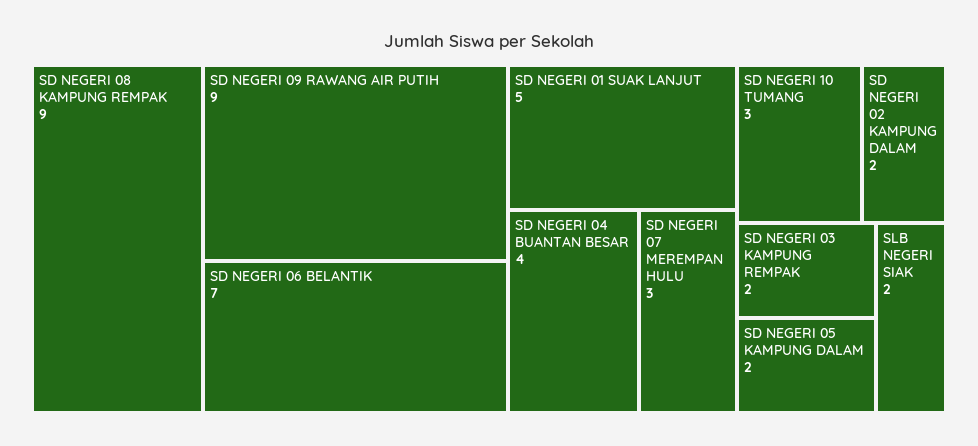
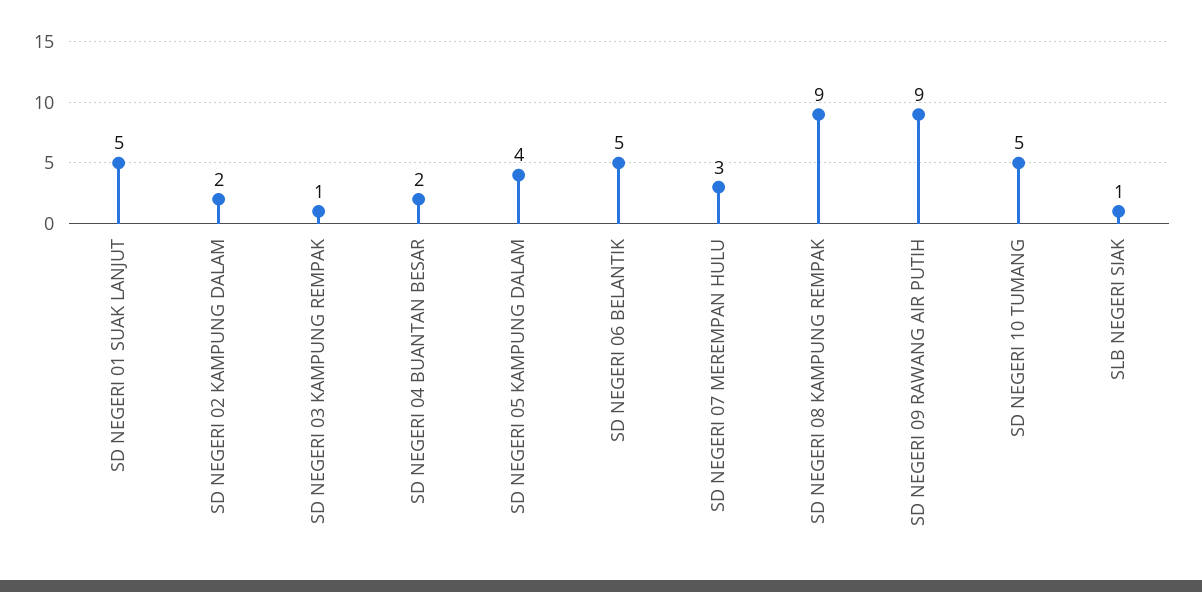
  {
    "SD NEGERI 08 KAMPUNG REMPAK": 9,
    "SD NEGERI 09 RAWANG AIR PUTIH": 9,
-   "SD NEGERI 06 BELANTIK": 7,
+   "SD NEGERI 06 BELANTIK": 5,
    "SD NEGERI 01 SUAK LANJUT": 5,
-   "SD NEGERI 04 BUANTAN BESAR": 4,
+   "SD NEGERI 04 BUANTAN BESAR": 2,
    "SD NEGERI 07 MEREMPAN HULU": 3,
-   "SD NEGERI 10 TUMANG": 3,
+   "SD NEGERI 10 TUMANG": 5,
    "SD NEGERI 02 KAMPUNG DALAM": 2,
-   "SD NEGERI 03 KAMPUNG REMPAK": 2,
+   "SD NEGERI 03 KAMPUNG REMPAK": 1,
-   "SD NEGERI 05 KAMPUNG DALAM": 2,
+   "SD NEGERI 05 KAMPUNG DALAM": 4,
-   "SLB NEGERI SIAK": 2
+   "SLB NEGERI SIAK": 1
  }

